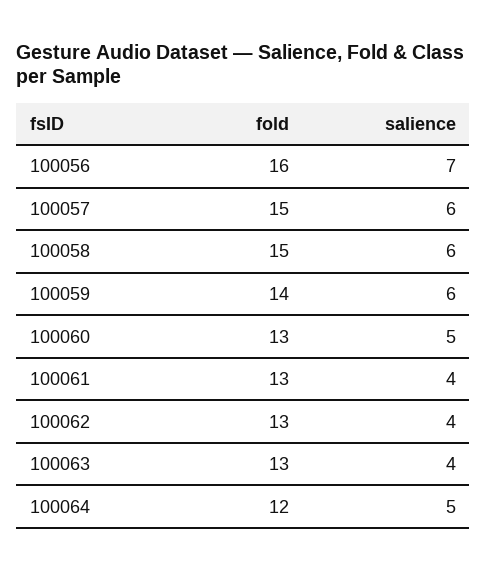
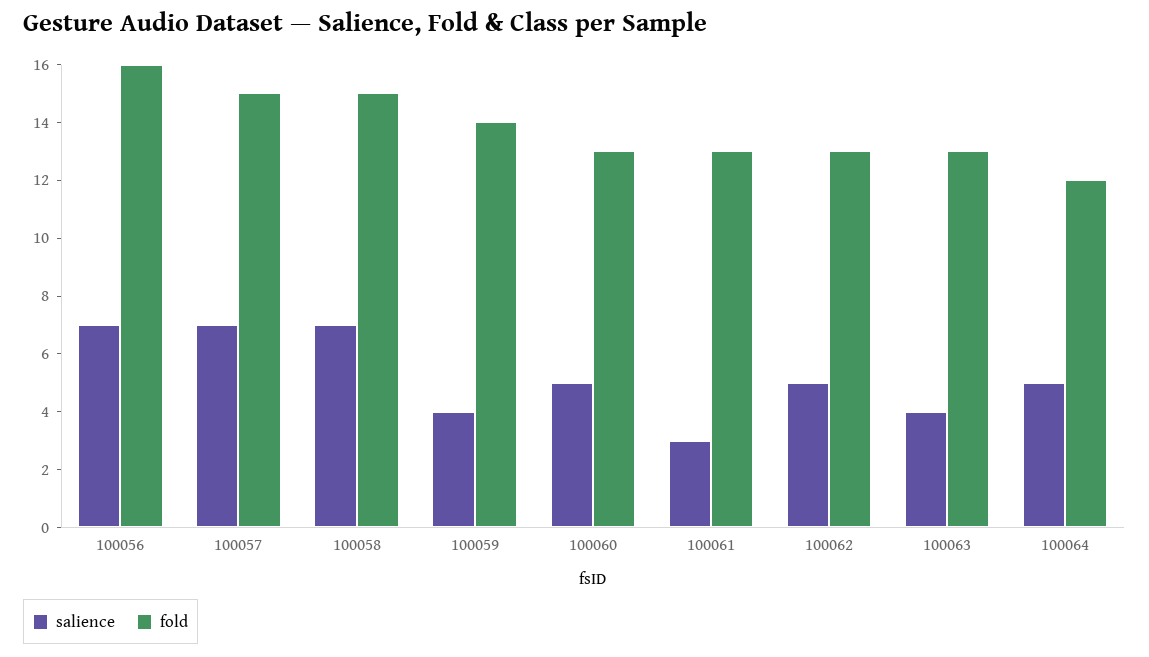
  {
    "fold": {
      "100056": 16,
      "100057": 15,
      "100058": 15,
      "100059": 14,
      "100060": 13,
      "100061": 13,
      "100062": 13,
      "100063": 13,
      "100064": 12
    },
    "salience": {
      "100056": 7,
-     "100057": 6,
+     "100057": 7,
-     "100058": 6,
+     "100058": 7,
-     "100059": 6,
+     "100059": 4,
      "100060": 5,
-     "100061": 4,
+     "100061": 3,
-     "100062": 4,
+     "100062": 5,
      "100063": 4,
      "100064": 5
    }
  }

